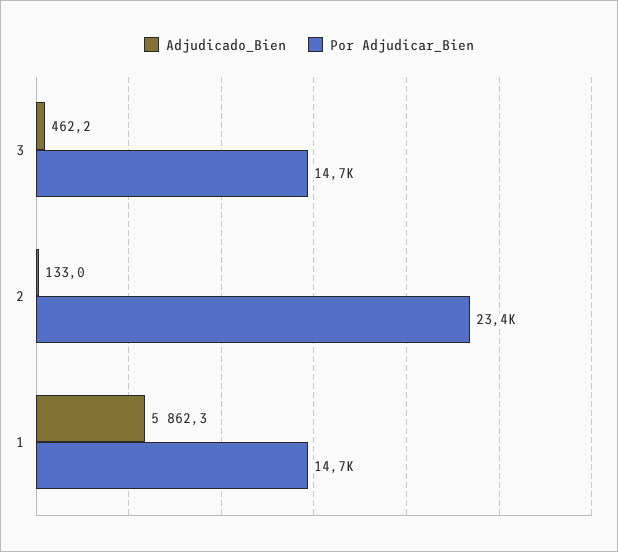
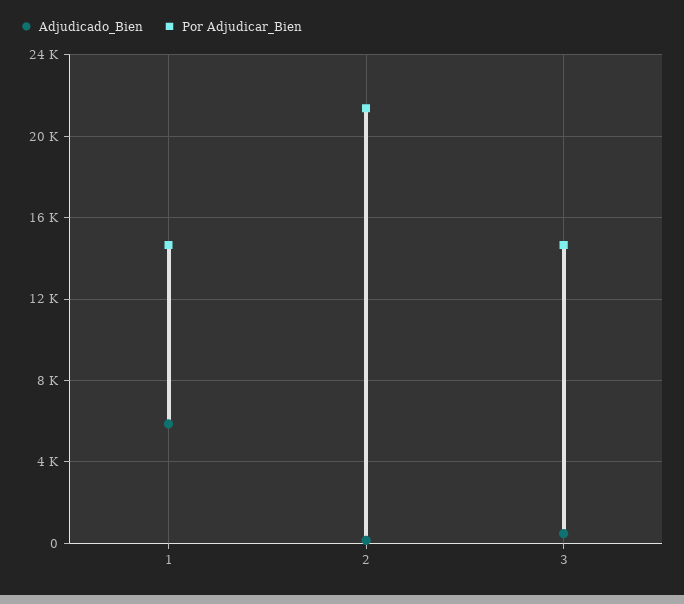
  {
    "Adjudicado_Bien": {
      "3": 462.2,
      "2": 133,
      "1": 5862.3
    },
    "Por Adjudicar_Bien": {
      "3": 14700,
-     "2": 23400,
+     "2": 21500,
      "1": 14700
    }
  }

